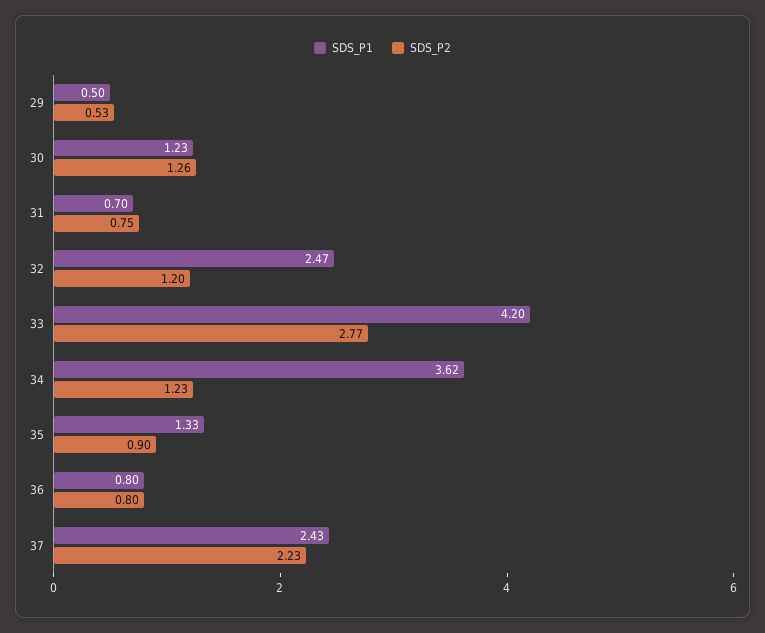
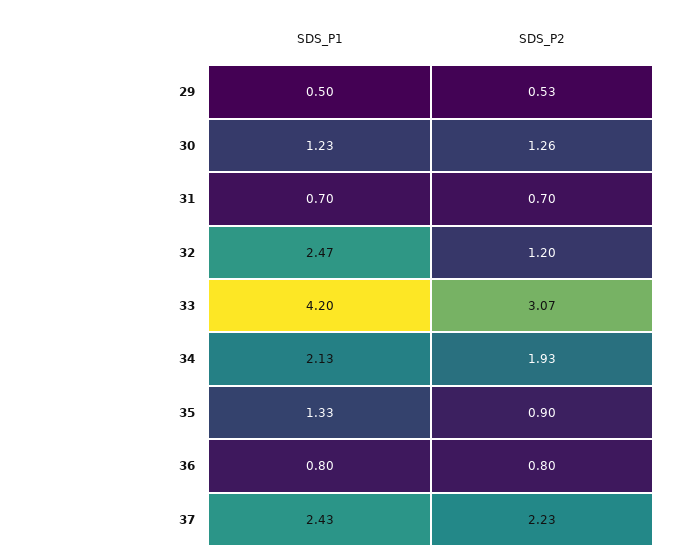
  {
    "SDS_P1": {
      "29": 0.5,
      "30": 1.23,
      "31": 0.7,
      "32": 2.47,
      "33": 4.2,
-     "34": 3.62,
+     "34": 2.13,
      "35": 1.33,
      "36": 0.8,
      "37": 2.43
    },
    "SDS_P2": {
      "29": 0.53,
      "30": 1.26,
-     "31": 0.75,
+     "31": 0.7,
      "32": 1.2,
-     "33": 2.77,
+     "33": 3.07,
-     "34": 1.23,
+     "34": 1.93,
      "35": 0.9,
      "36": 0.8,
      "37": 2.23
    }
  }

